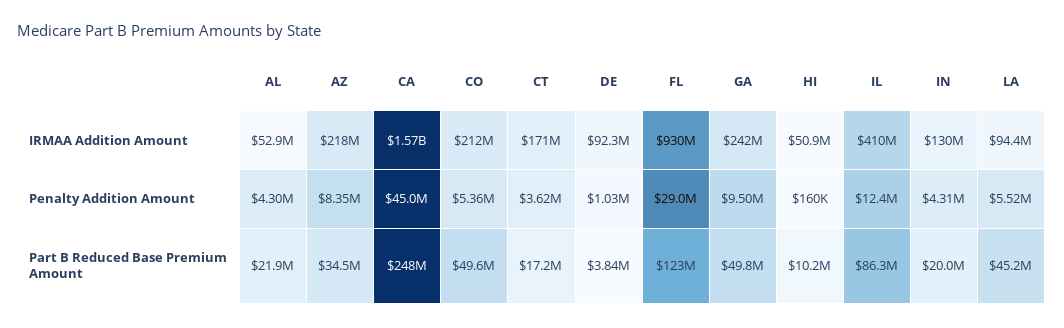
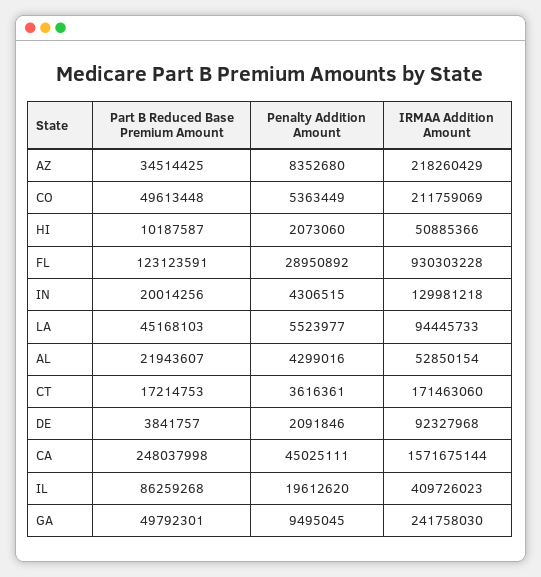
  {
    "AL": {
      "IRMAA Addition Amount": 52850154,
      "Penalty Addition Amount": 4299016,
      "Part B Reduced Base Premium Amount": 21943607
    },
    "AZ": {
      "IRMAA Addition Amount": 218260429,
      "Penalty Addition Amount": 8352680,
      "Part B Reduced Base Premium Amount": 34514425
    },
    "CA": {
      "IRMAA Addition Amount": 1571675144,
      "Penalty Addition Amount": 45025111,
      "Part B Reduced Base Premium Amount": 248037998
    },
    "CO": {
      "IRMAA Addition Amount": 211759069,
      "Penalty Addition Amount": 5363449,
      "Part B Reduced Base Premium Amount": 49613448
    },
    "CT": {
      "IRMAA Addition Amount": 171463060,
      "Penalty Addition Amount": 3616361,
      "Part B Reduced Base Premium Amount": 17214753
    },
    "DE": {
      "IRMAA Addition Amount": 92327968,
-     "Penalty Addition Amount": 1030000,
+     "Penalty Addition Amount": 2091846,
      "Part B Reduced Base Premium Amount": 3841757
    },
    "FL": {
      "IRMAA Addition Amount": 930303228,
      "Penalty Addition Amount": 28950892,
      "Part B Reduced Base Premium Amount": 123123591
    },
    "GA": {
      "IRMAA Addition Amount": 241758030,
      "Penalty Addition Amount": 9495045,
      "Part B Reduced Base Premium Amount": 49792301
    },
    "HI": {
      "IRMAA Addition Amount": 50885366,
-     "Penalty Addition Amount": 160000,
+     "Penalty Addition Amount": 2073060,
      "Part B Reduced Base Premium Amount": 10187587
    },
    "IL": {
      "IRMAA Addition Amount": 409726023,
-     "Penalty Addition Amount": 12400000,
+     "Penalty Addition Amount": 19612620,
      "Part B Reduced Base Premium Amount": 86259268
    },
    "IN": {
      "IRMAA Addition Amount": 129981218,
      "Penalty Addition Amount": 4306515,
      "Part B Reduced Base Premium Amount": 20014256
    },
    "LA": {
      "IRMAA Addition Amount": 94445733,
      "Penalty Addition Amount": 5523977,
      "Part B Reduced Base Premium Amount": 45168103
    }
  }

